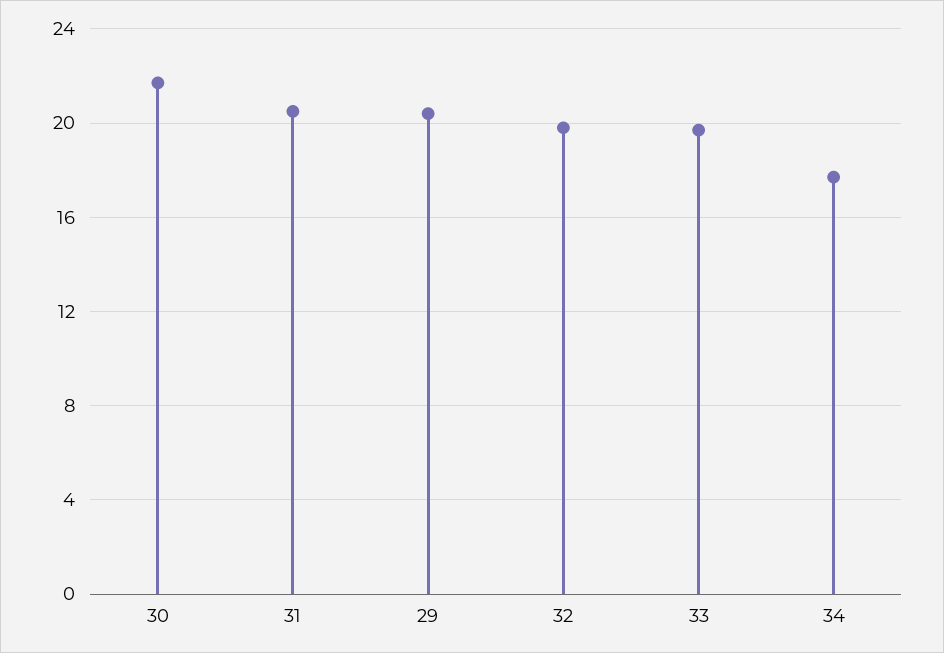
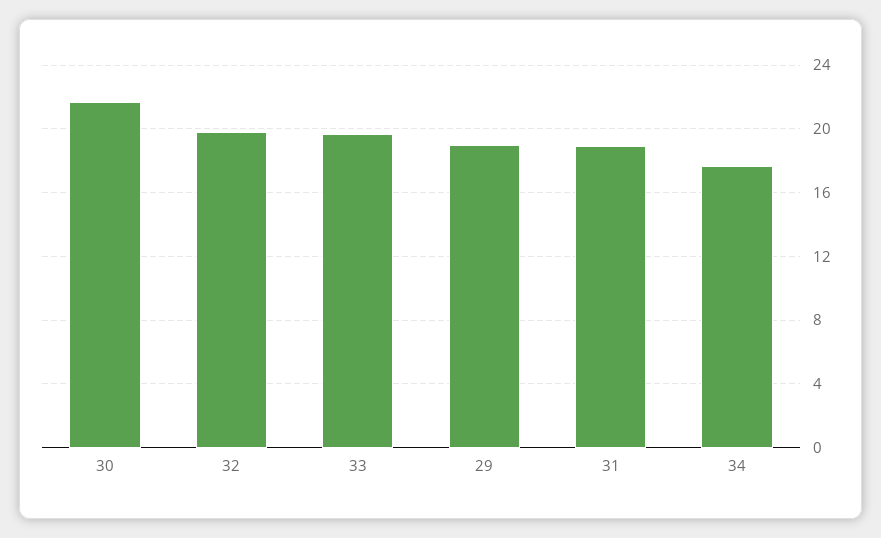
  {
    "30": 21.5,
-   "31": 20.5,
+   "31": 19,
-   "29": 20.5,
+   "29": 19,
    "32": 20,
    "33": 19.5,
    "34": 17.5
  }

